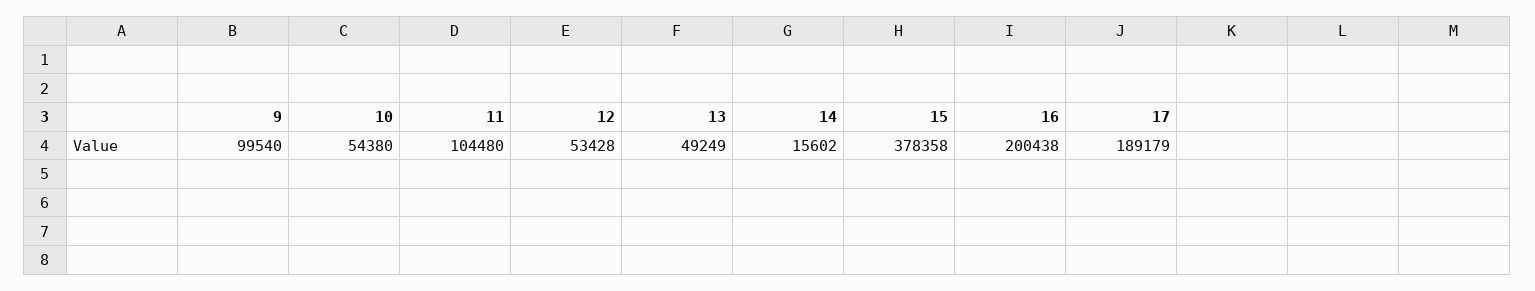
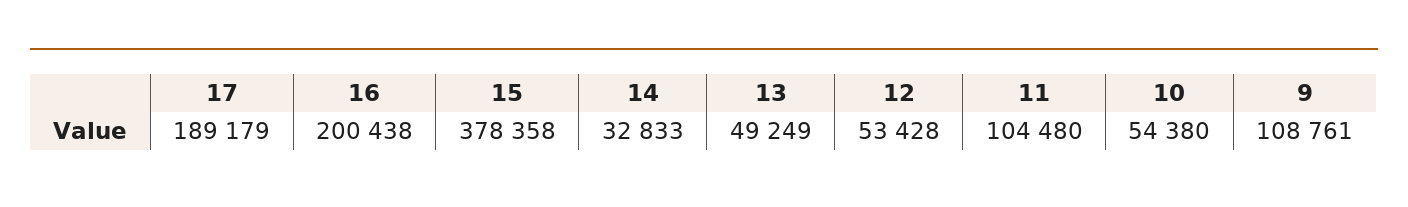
  {
-   "9": 99540,
+   "9": 108761,
    "10": 54380,
    "11": 104480,
    "12": 53428,
    "13": 49249,
-   "14": 15602,
+   "14": 32833,
    "15": 378358,
    "16": 200438,
    "17": 189179
  }

